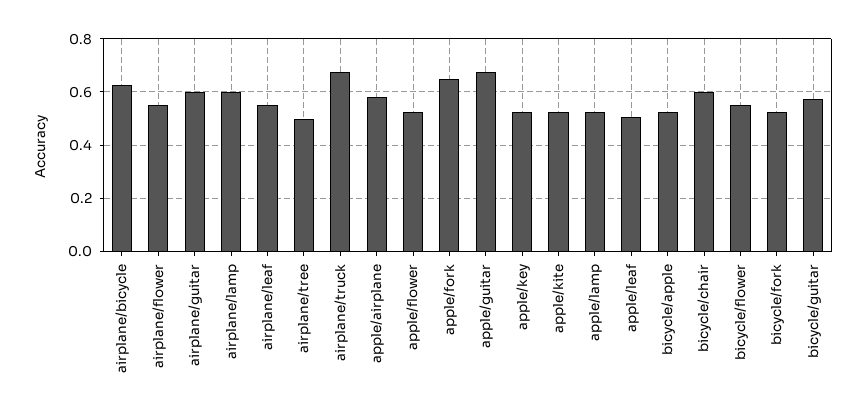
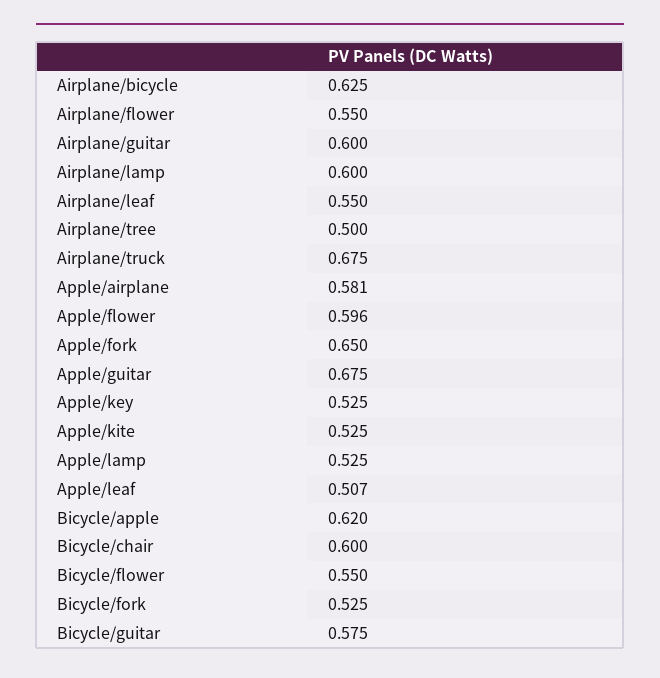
  {
    "airplane/bicycle": 0.625,
    "airplane/flower": 0.55,
    "airplane/guitar": 0.6,
    "airplane/lamp": 0.6,
    "airplane/leaf": 0.55,
    "airplane/tree": 0.5,
    "airplane/truck": 0.675,
    "apple/airplane": 0.581,
-   "apple/flower": 0.525,
+   "apple/flower": 0.596,
    "apple/fork": 0.65,
    "apple/guitar": 0.675,
    "apple/key": 0.525,
    "apple/kite": 0.525,
    "apple/lamp": 0.525,
    "apple/leaf": 0.507,
-   "bicycle/apple": 0.525,
+   "bicycle/apple": 0.62,
    "bicycle/chair": 0.6,
    "bicycle/flower": 0.55,
    "bicycle/fork": 0.525,
    "bicycle/guitar": 0.575
  }

